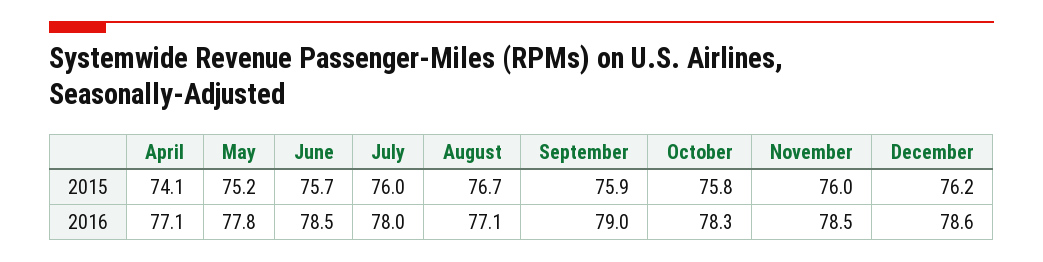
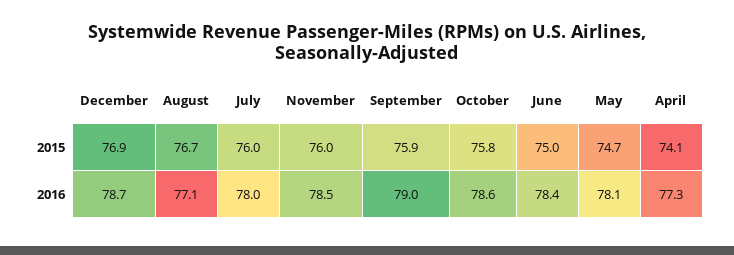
  {
    "April": {
      "2015": 74.1,
-     "2016": 77.1
+     "2016": 77.3
    },
    "May": {
-     "2015": 75.2,
+     "2015": 74.7,
-     "2016": 77.8
+     "2016": 78.1
    },
    "June": {
-     "2015": 75.7,
+     "2015": 75,
-     "2016": 78.5
+     "2016": 78.4
    },
    "July": {
      "2015": 76,
      "2016": 78
    },
    "August": {
      "2015": 76.7,
      "2016": 77.1
    },
    "September": {
      "2015": 75.9,
      "2016": 79
    },
    "October": {
      "2015": 75.8,
-     "2016": 78.3
+     "2016": 78.6
    },
    "November": {
      "2015": 76,
      "2016": 78.5
    },
    "December": {
-     "2015": 76.2,
+     "2015": 76.9,
-     "2016": 78.6
+     "2016": 78.7
    }
  }

